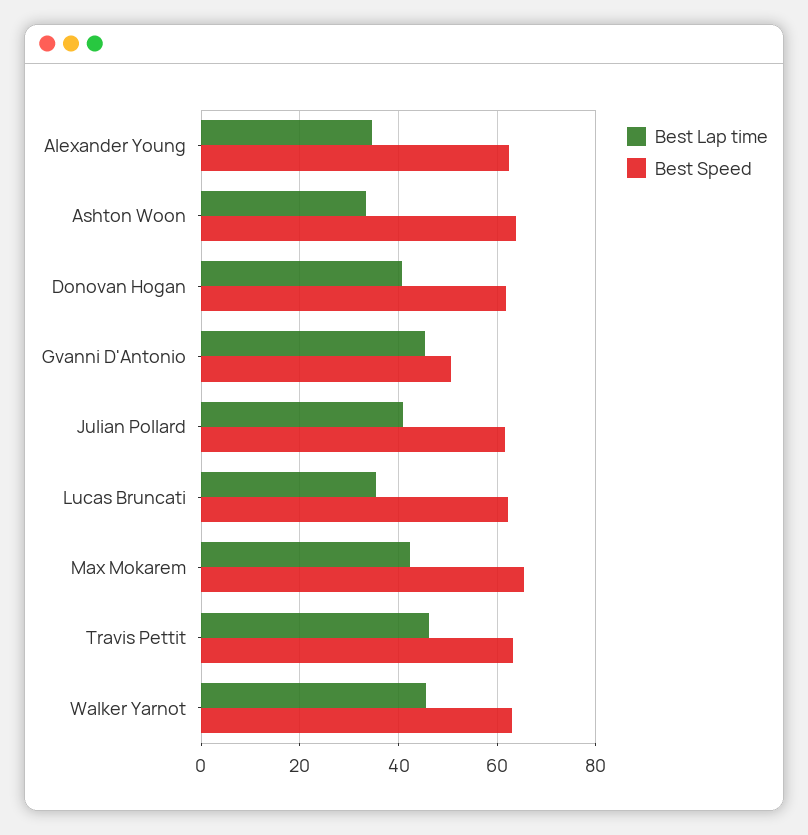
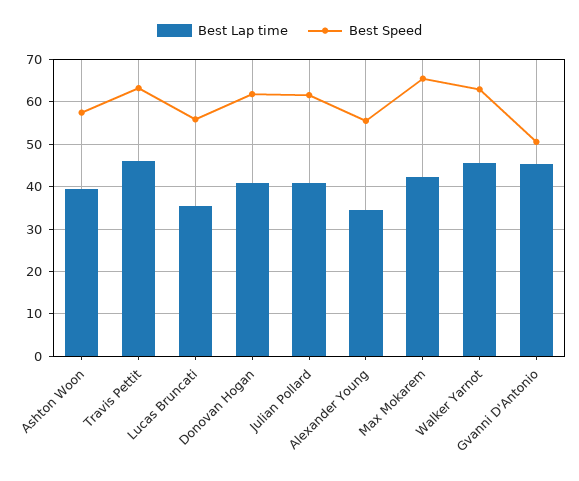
  {
    "Best Lap time": {
      "Alexander Young": 34,
-     "Ashton Woon": 34,
+     "Ashton Woon": 40,
      "Donovan Hogan": 40,
      "Gvanni D'Antonio": 46,
      "Julian Pollard": 40,
      "Lucas Bruncati": 36,
      "Max Mokarem": 42,
      "Travis Pettit": 46,
      "Walker Yarnot": 46
    },
    "Best Speed": {
-     "Alexander Young": 62,
+     "Alexander Young": 56,
-     "Ashton Woon": 64,
+     "Ashton Woon": 58,
      "Donovan Hogan": 62,
      "Gvanni D'Antonio": 50,
      "Julian Pollard": 62,
-     "Lucas Bruncati": 62,
+     "Lucas Bruncati": 56,
      "Max Mokarem": 66,
      "Travis Pettit": 64,
      "Walker Yarnot": 62
    }
  }

